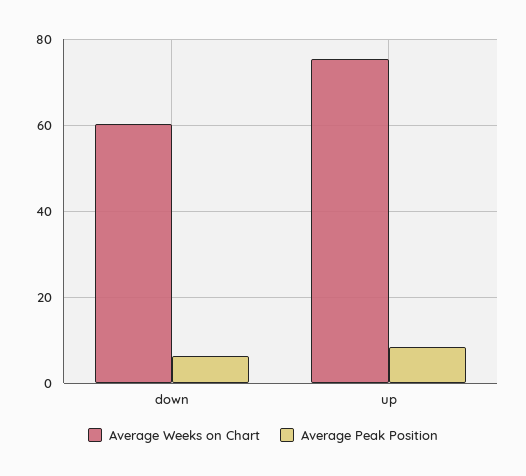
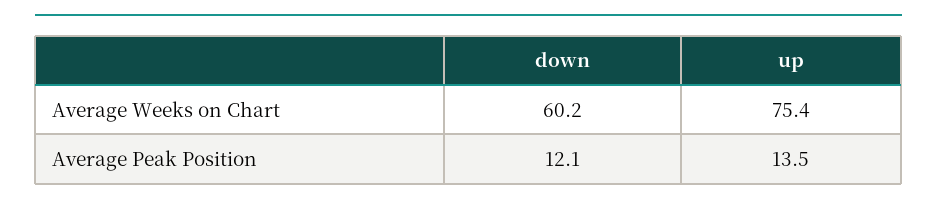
  {
    "Average Weeks on Chart": {
      "down": 60.2,
      "up": 75.4
    },
    "Average Peak Position": {
-     "down": 6,
+     "down": 12.1,
-     "up": 8
+     "up": 13.5
    }
  }

